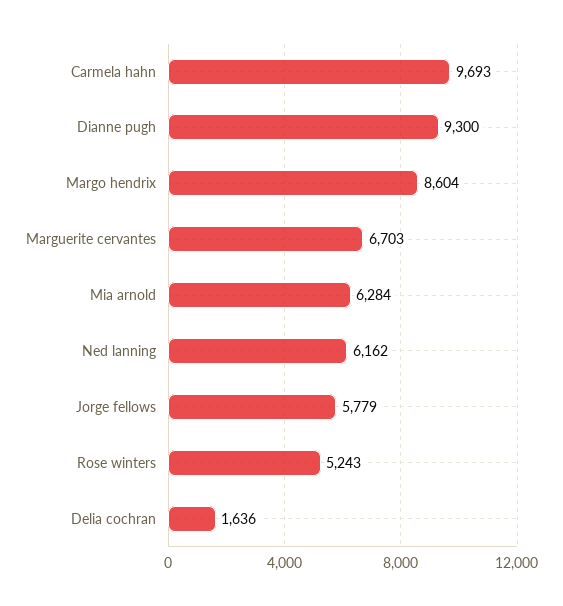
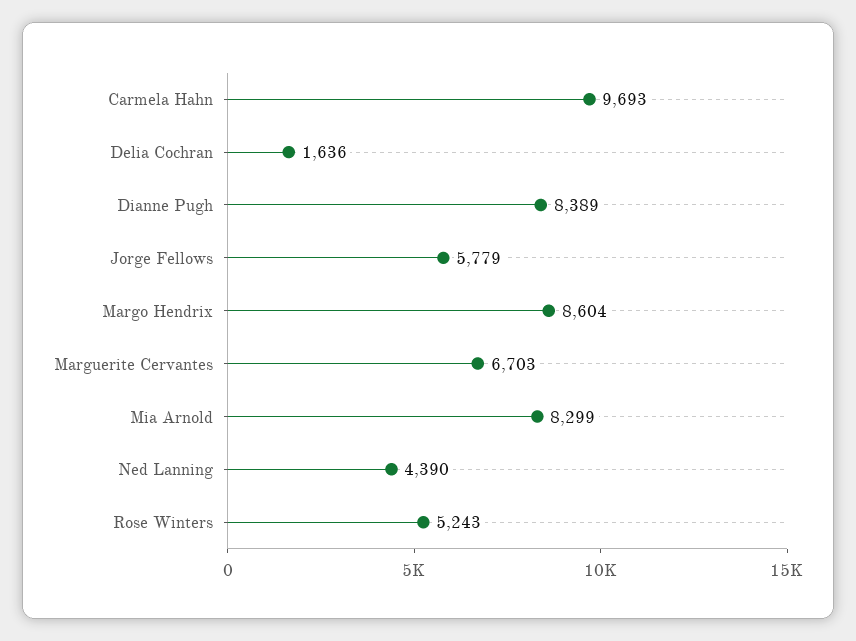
  {
    "Carmela hahn": 9693,
-   "Dianne pugh": 9300,
+   "Dianne pugh": 8389,
    "Margo hendrix": 8604,
    "Marguerite cervantes": 6703,
-   "Mia arnold": 6284,
+   "Mia arnold": 8299,
-   "Ned lanning": 6162,
+   "Ned lanning": 4390,
    "Jorge fellows": 5779,
    "Rose winters": 5243,
    "Delia cochran": 1636
  }

